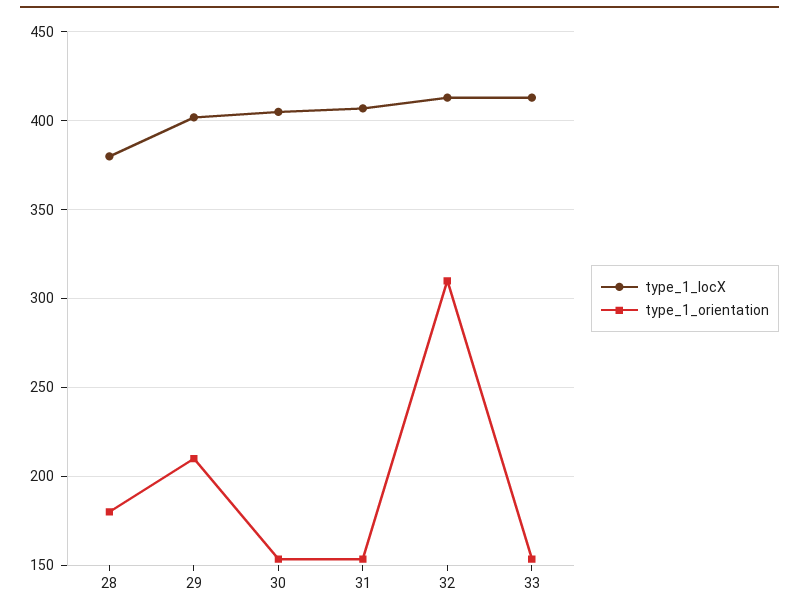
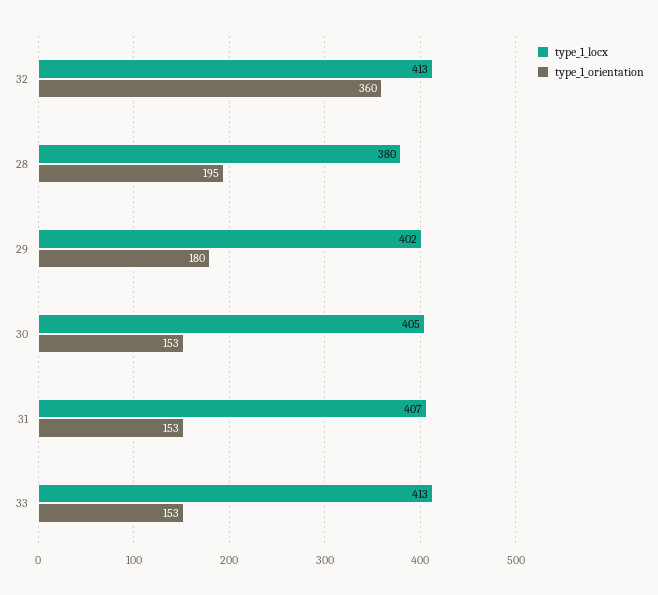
  {
    "type_1_locX": {
      "28": 380,
      "29": 402,
      "30": 405,
      "31": 407,
      "32": 413,
      "33": 413
    },
    "type_1_orientation": {
-     "28": 180,
+     "28": 195,
-     "29": 210,
+     "29": 180,
      "30": 153,
      "31": 153,
-     "32": 310,
+     "32": 360,
      "33": 153
    }
  }

